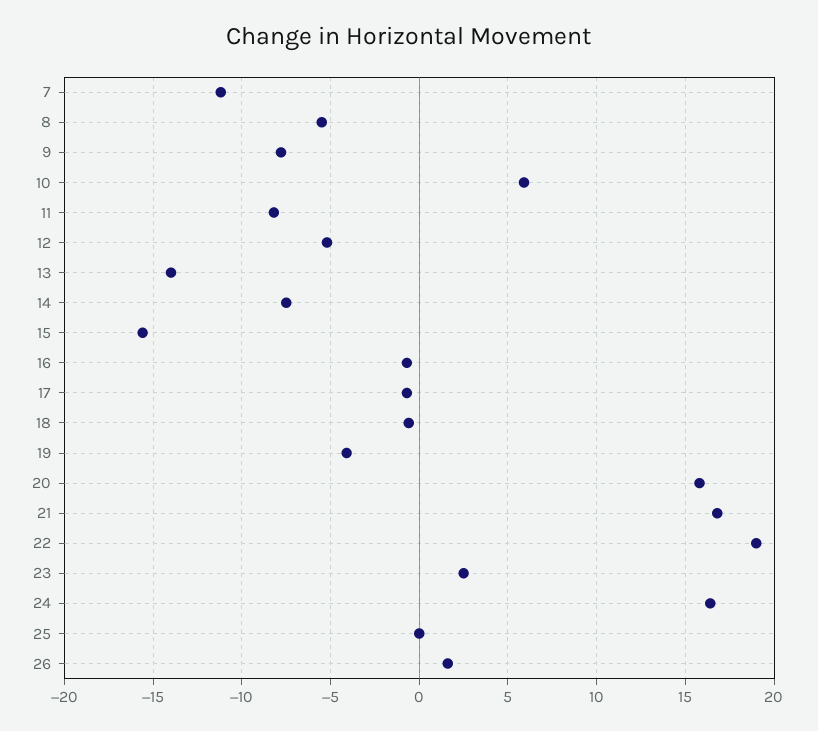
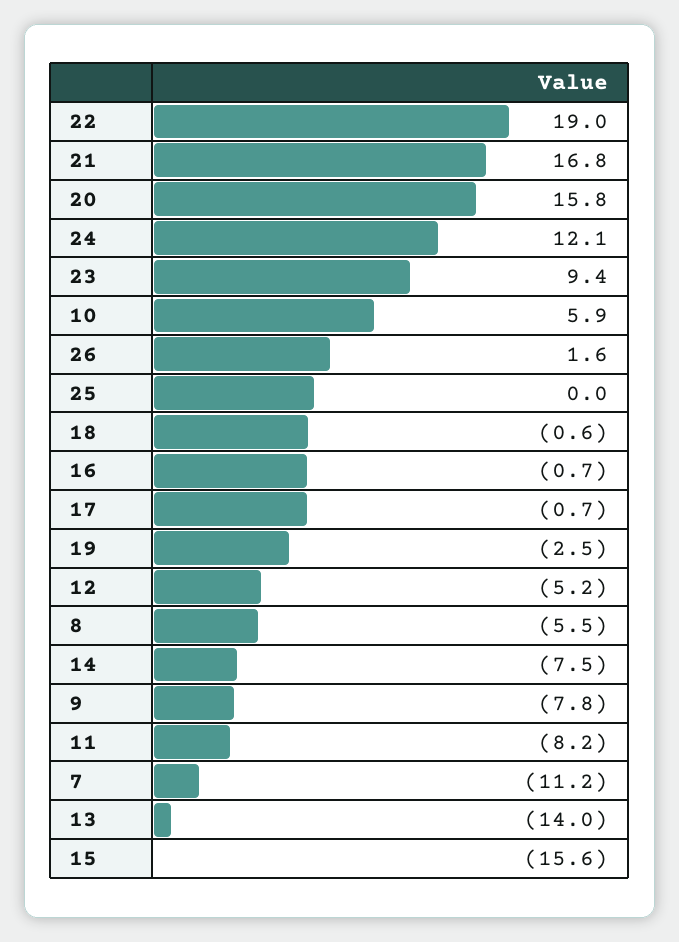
  {
    "7": -11.2,
    "8": -5.5,
    "9": -7.8,
    "10": 5.9,
    "11": -8.2,
    "12": -5.2,
    "13": -14,
    "14": -7.5,
    "15": -15.6,
    "16": -0.7,
    "17": -0.7,
    "18": -0.6,
-   "19": -4,
+   "19": -2.5,
    "20": 15.8,
    "21": 16.8,
    "22": 19,
-   "23": 2.5,
+   "23": 9.4,
-   "24": 16.5,
+   "24": 12.1,
    "25": 0,
    "26": 1.6
  }

